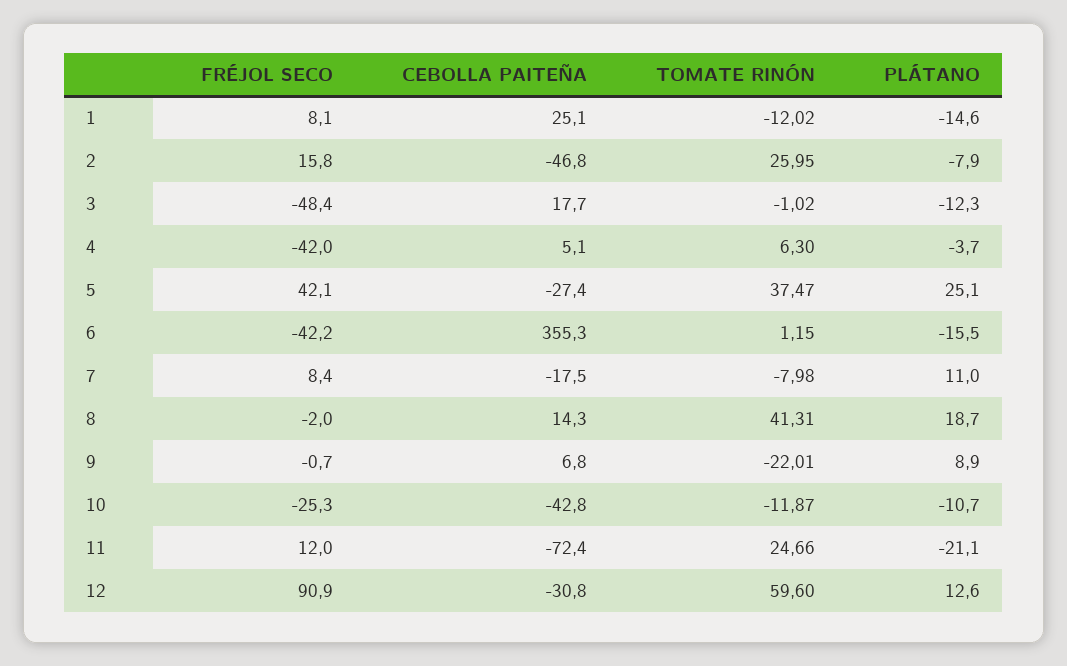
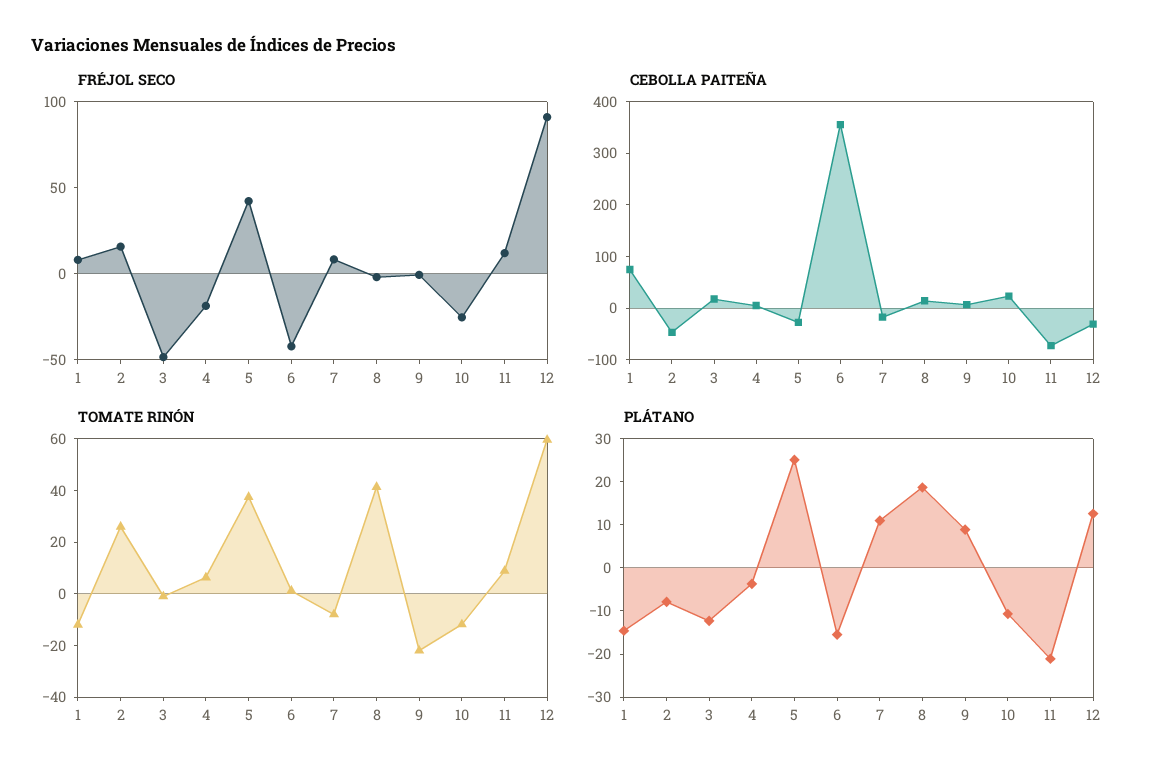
  {
    "FRÉJOL SECO": {
      "1": 8.1,
      "2": 15.8,
      "3": -48.4,
-     "4": -42,
+     "4": -20,
      "5": 42.1,
      "6": -42.2,
      "7": 8.4,
      "8": -2,
      "9": -0.7,
      "10": -25.3,
      "11": 12,
      "12": 90.9
    },
    "CEBOLLA PAITEÑA": {
-     "1": 25.1,
+     "1": 80,
      "2": -46.8,
      "3": 17.7,
      "4": 5.1,
      "5": -27.4,
      "6": 355.3,
      "7": -17.5,
      "8": 14.3,
      "9": 6.8,
-     "10": -42.8,
+     "10": 20,
      "11": -72.4,
      "12": -30.8
    },
    "TOMATE RINÓN": {
      "1": -12.02,
      "2": 25.95,
      "3": -1.02,
      "4": 6.3,
      "5": 37.47,
      "6": 1.15,
      "7": -7.98,
      "8": 41.31,
      "9": -22.01,
      "10": -11.87,
-     "11": 24.66,
+     "11": 10,
      "12": 59.6
    },
    "PLÁTANO": {
      "1": -14.6,
      "2": -7.9,
      "3": -12.3,
      "4": -3.7,
      "5": 25.1,
      "6": -15.5,
      "7": 11,
      "8": 18.7,
      "9": 8.9,
      "10": -10.7,
      "11": -21.1,
      "12": 12.6
    }
  }

